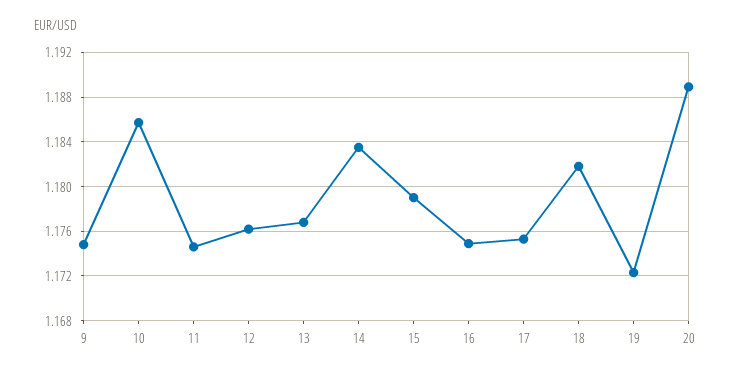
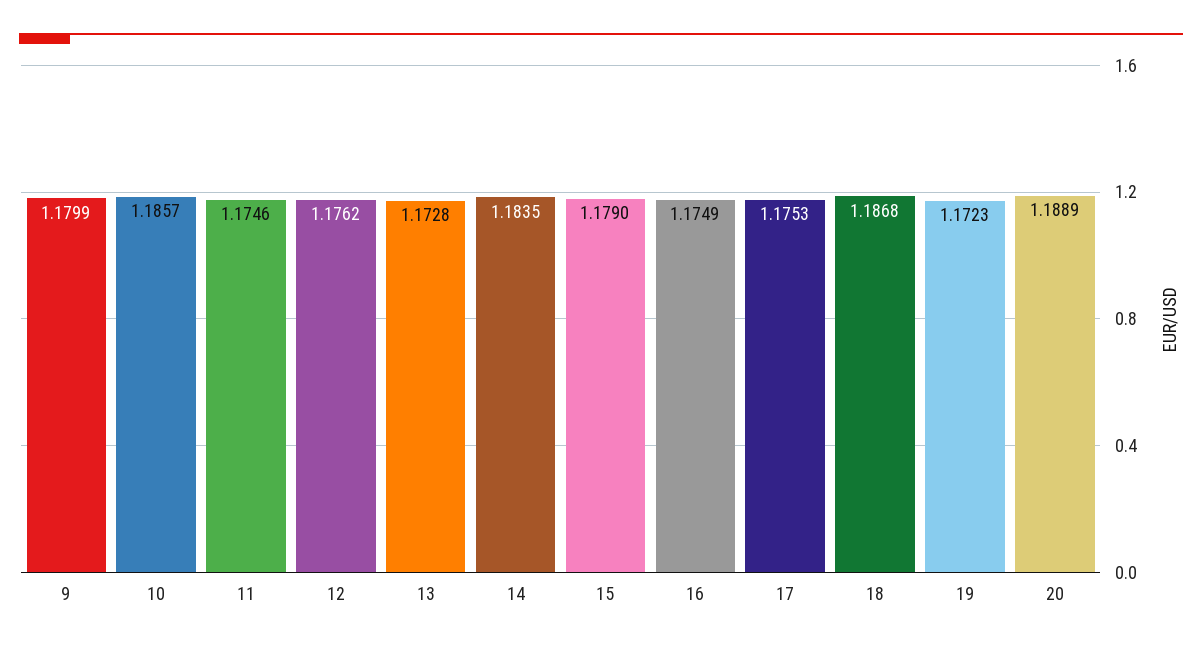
  {
-   "9": 1.175,
+   "9": 1.1799,
    "10": 1.1857,
    "11": 1.1746,
    "12": 1.1762,
-   "13": 1.177,
+   "13": 1.1728,
    "14": 1.1835,
    "15": 1.179,
    "16": 1.1749,
    "17": 1.1753,
-   "18": 1.182,
+   "18": 1.1868,
    "19": 1.1723,
    "20": 1.1889
  }

